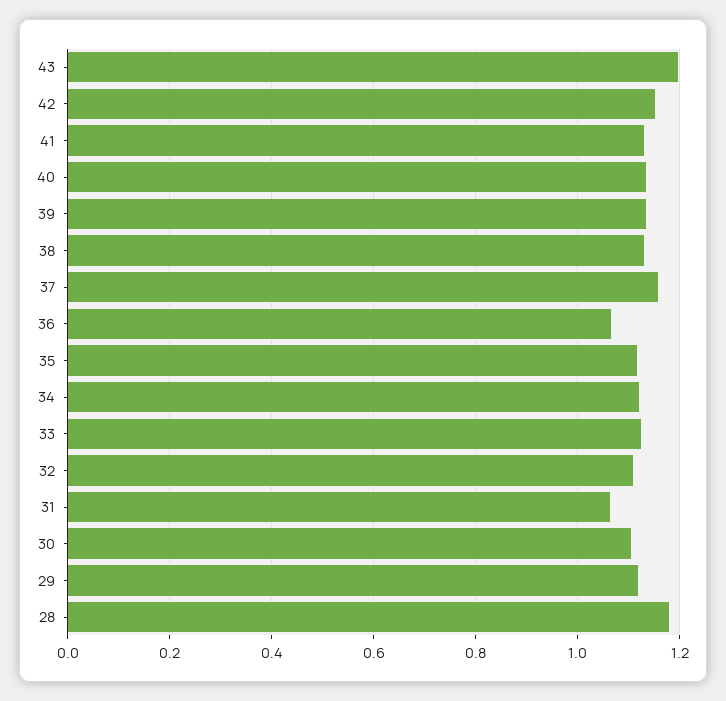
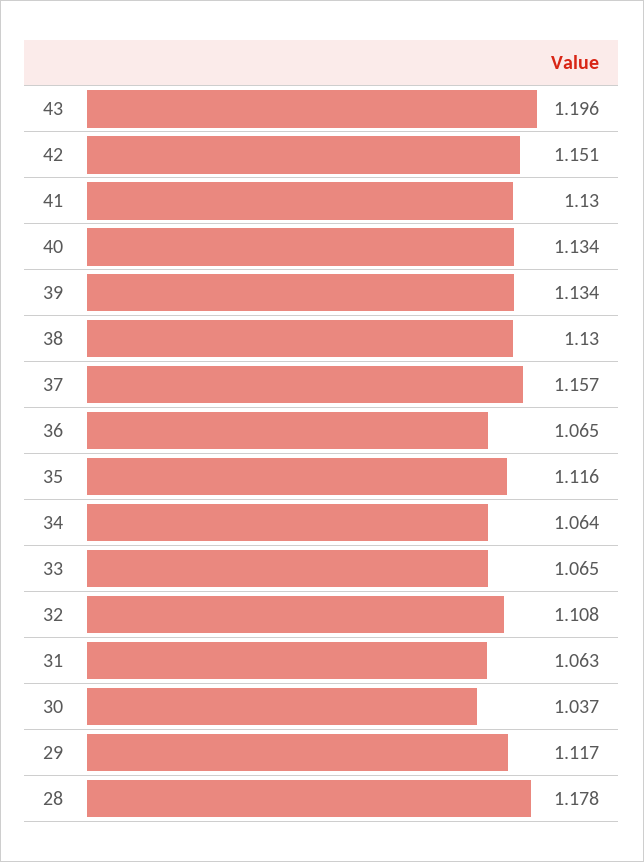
  {
    "43": 1.196,
    "42": 1.151,
    "41": 1.13,
    "40": 1.134,
    "39": 1.134,
    "38": 1.13,
    "37": 1.157,
    "36": 1.065,
    "35": 1.116,
-   "34": 1.12,
+   "34": 1.064,
-   "33": 1.12,
+   "33": 1.065,
    "32": 1.108,
    "31": 1.063,
-   "30": 1.1,
+   "30": 1.037,
    "29": 1.117,
    "28": 1.178
  }

